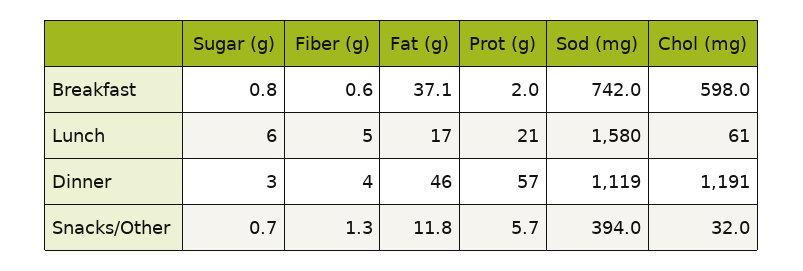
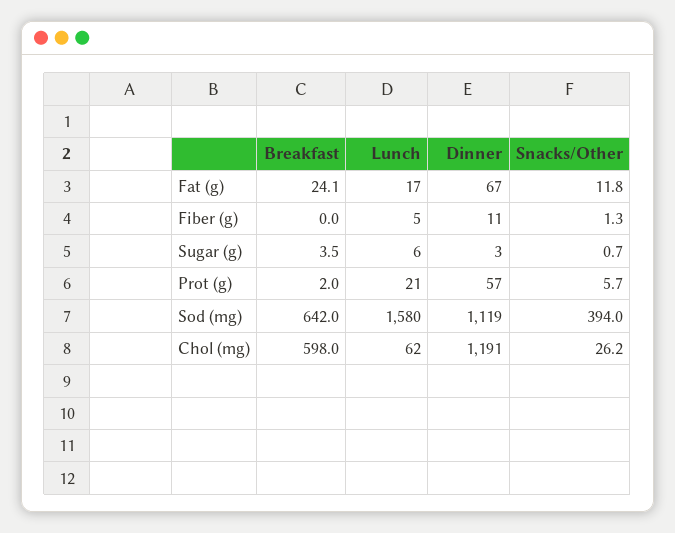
  {
    "Sugar (g)": {
-     "Breakfast": 0.8,
+     "Breakfast": 3.5,
      "Lunch": 6,
      "Dinner": 3,
      "Snacks/Other": 0.7
    },
    "Fiber (g)": {
-     "Breakfast": 0.6,
+     "Breakfast": 0,
      "Lunch": 5,
-     "Dinner": 4,
+     "Dinner": 11,
      "Snacks/Other": 1.3
    },
    "Fat (g)": {
-     "Breakfast": 37.1,
+     "Breakfast": 24.1,
      "Lunch": 17,
-     "Dinner": 46,
+     "Dinner": 67,
      "Snacks/Other": 11.8
    },
    "Prot (g)": {
      "Breakfast": 2,
      "Lunch": 21,
      "Dinner": 57,
      "Snacks/Other": 5.7
    },
    "Sod (mg)": {
-     "Breakfast": 742,
+     "Breakfast": 642,
      "Lunch": 1580,
      "Dinner": 1119,
      "Snacks/Other": 394
    },
    "Chol (mg)": {
      "Breakfast": 598,
-     "Lunch": 61,
+     "Lunch": 62,
      "Dinner": 1191,
-     "Snacks/Other": 32
+     "Snacks/Other": 26.2
    }
  }

